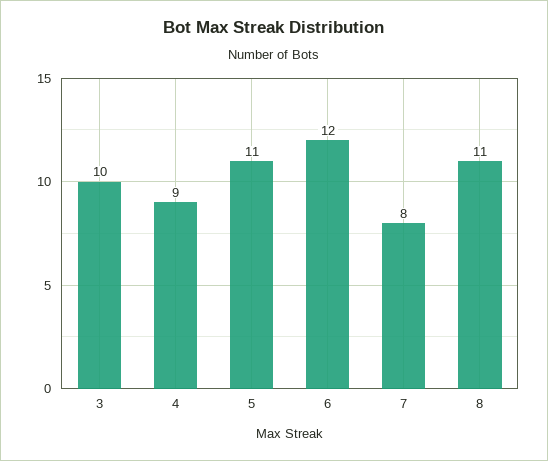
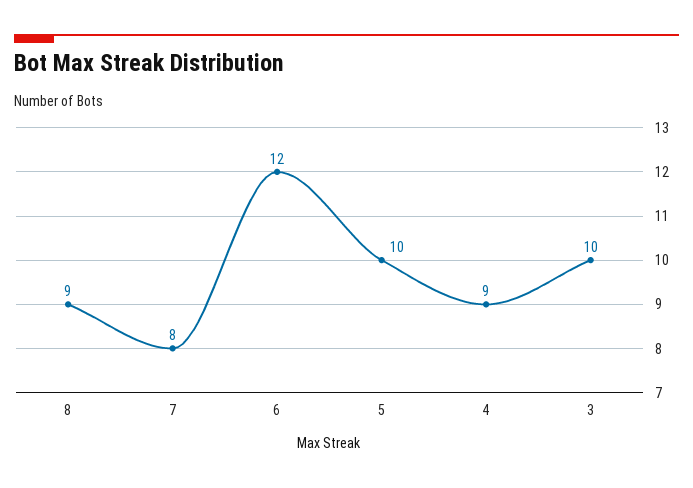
  {
    "3": 10,
    "4": 9,
-   "5": 11,
+   "5": 10,
    "6": 12,
    "7": 8,
-   "8": 11
+   "8": 9
  }

